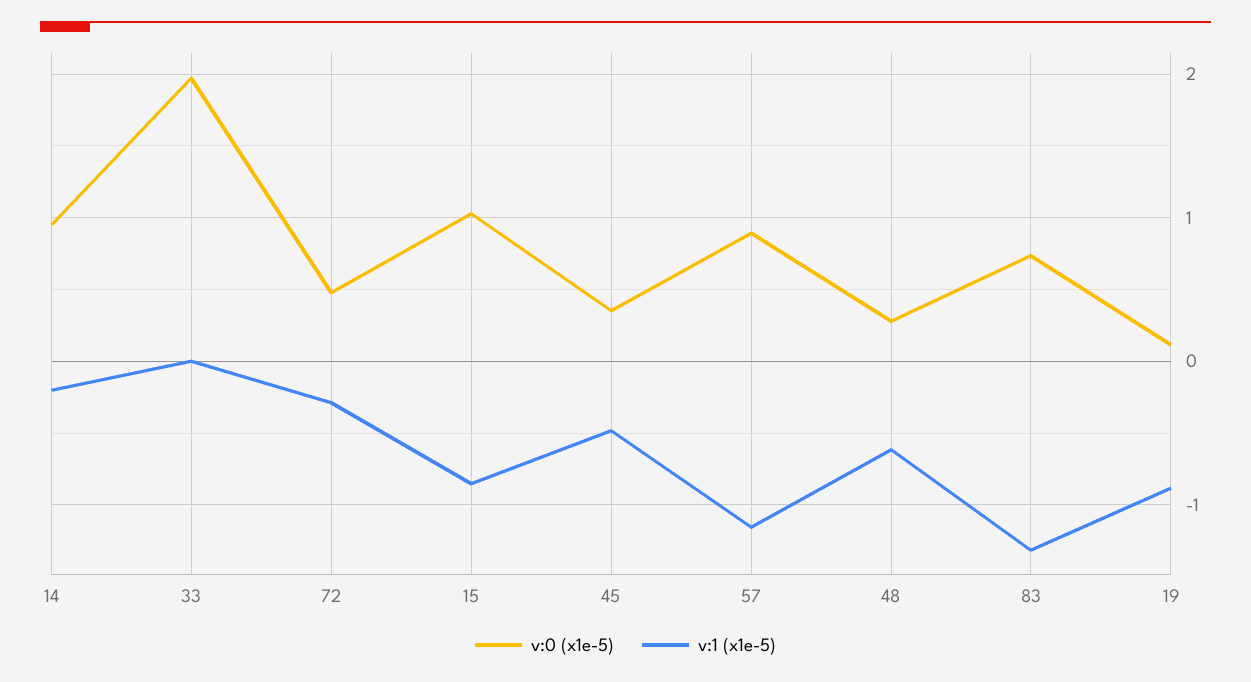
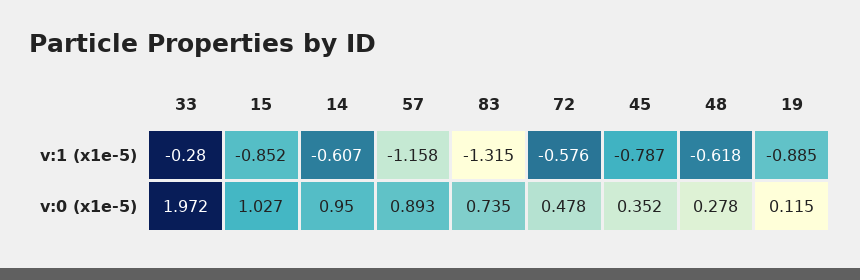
  {
    "v:0 (x1e-5)": {
      "14": 0.95,
      "33": 1.972,
      "72": 0.478,
      "15": 1.027,
      "45": 0.352,
      "57": 0.893,
      "48": 0.278,
      "83": 0.735,
      "19": 0.115
    },
    "v:1 (x1e-5)": {
-     "14": -0.2,
+     "14": -0.607,
-     "33": 0,
+     "33": -0.28,
-     "72": -0.3,
+     "72": -0.576,
      "15": -0.852,
-     "45": -0.5,
+     "45": -0.787,
      "57": -1.158,
      "48": -0.618,
      "83": -1.315,
      "19": -0.885
    }
  }

